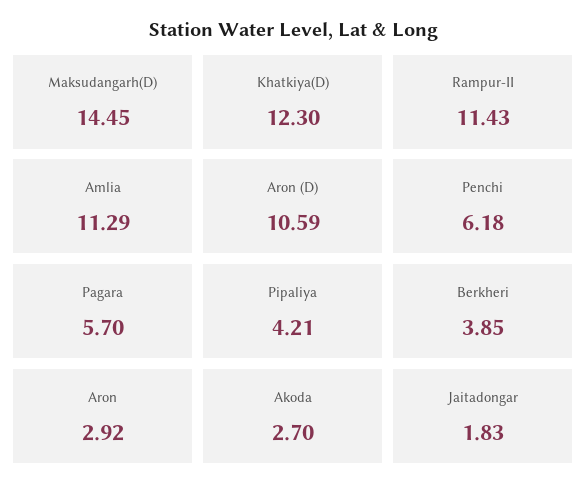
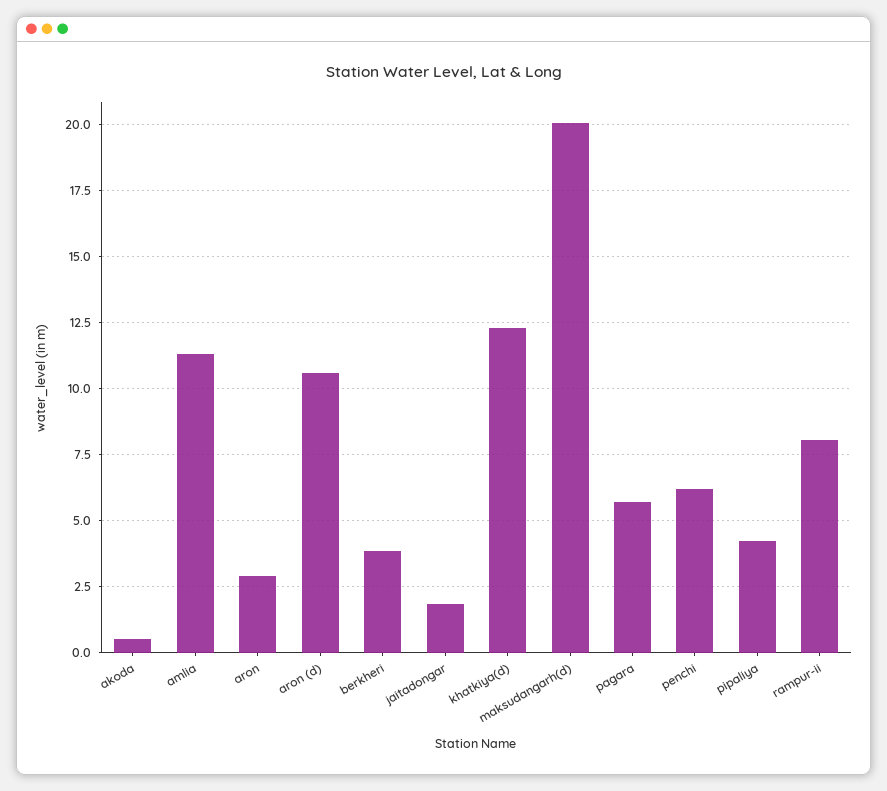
  {
-   "Maksudangarh(D)": 14.45,
+   "Maksudangarh(D)": 20,
    "Khatkiya(D)": 12.3,
-   "Rampur-II": 11.43,
+   "Rampur-II": 8,
    "Amlia": 11.29,
    "Aron (D)": 10.59,
    "Penchi": 6.18,
    "Pagara": 5.7,
    "Pipaliya": 4.21,
    "Berkheri": 3.85,
    "Aron": 2.92,
-   "Akoda": 2.7,
+   "Akoda": 0.5,
    "Jaitadongar": 1.83
  }

